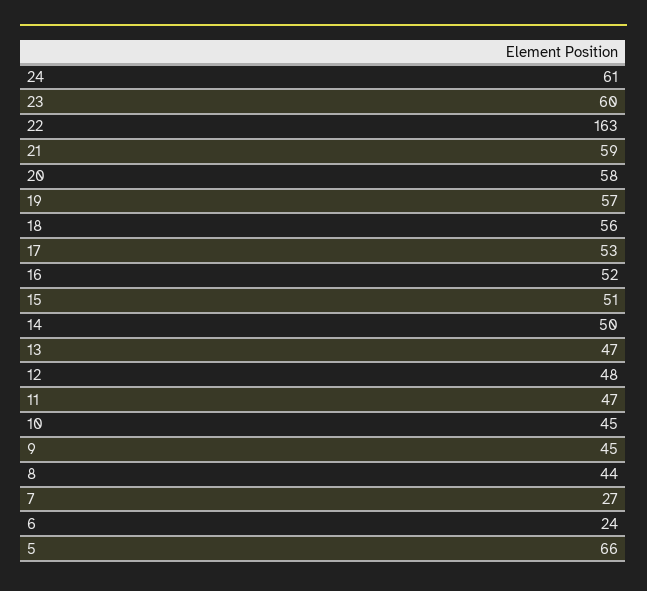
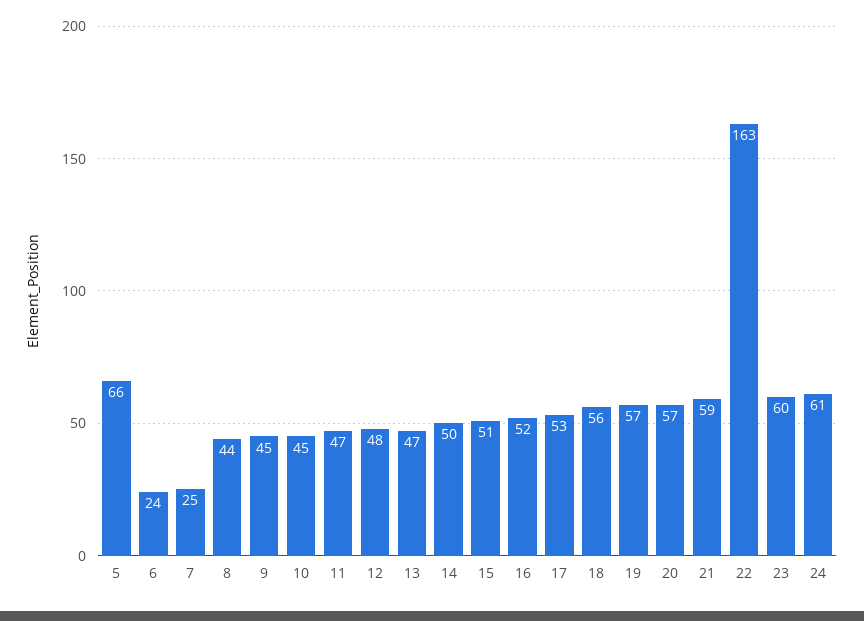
  {
    "24": 61,
    "23": 60,
    "22": 163,
    "21": 59,
-   "20": 58,
+   "20": 57,
    "19": 57,
    "18": 56,
    "17": 53,
    "16": 52,
    "15": 51,
    "14": 50,
    "13": 47,
    "12": 48,
    "11": 47,
    "10": 45,
    "9": 45,
    "8": 44,
-   "7": 27,
+   "7": 25,
    "6": 24,
    "5": 66
  }

